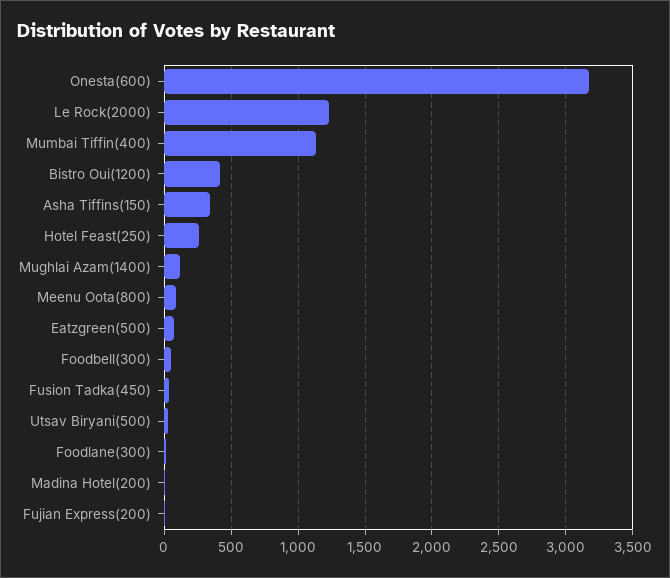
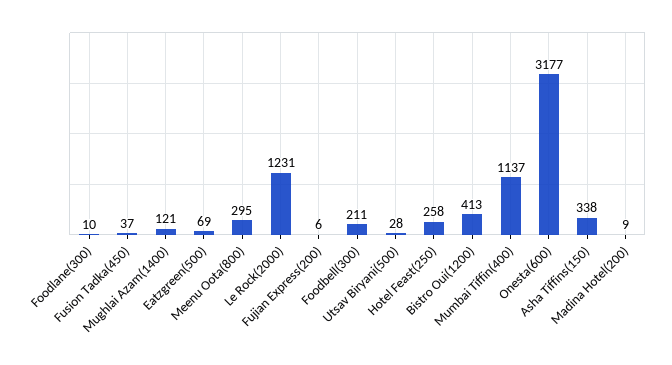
  {
    "Onesta(600)": 3177,
    "Le Rock(2000)": 1231,
    "Mumbai Tiffin(400)": 1137,
    "Bistro Oui(1200)": 413,
    "Asha Tiffins(150)": 338,
    "Hotel Feast(250)": 258,
    "Mughlai Azam(1400)": 121,
-   "Meenu Oota(800)": 100,
+   "Meenu Oota(800)": 295,
    "Eatzgreen(500)": 69,
-   "Foodbell(300)": 50,
+   "Foodbell(300)": 211,
    "Fusion Tadka(450)": 37,
    "Utsav Biryani(500)": 28,
    "Foodlane(300)": 10,
    "Madina Hotel(200)": 9,
    "Fujian Express(200)": 6
  }

